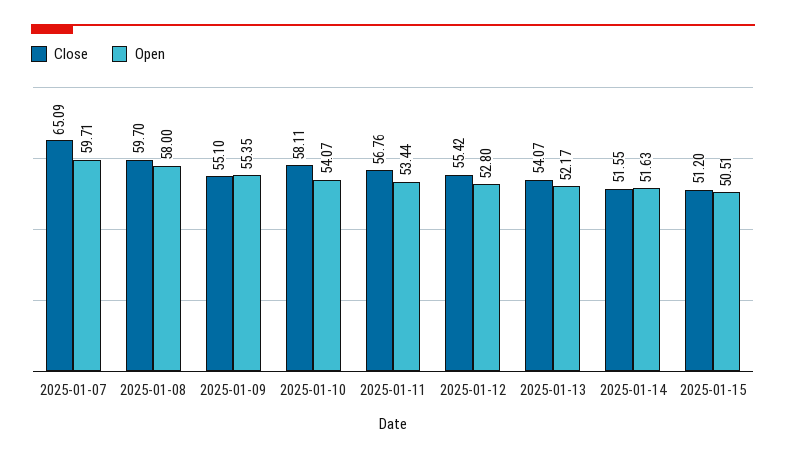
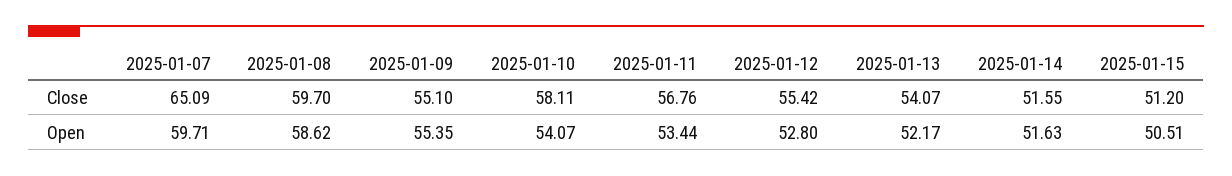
  {
    "Close": {
      "2025-01-07": 65.09,
      "2025-01-08": 59.7,
      "2025-01-09": 55.1,
      "2025-01-10": 58.11,
      "2025-01-11": 56.76,
      "2025-01-12": 55.42,
      "2025-01-13": 54.07,
      "2025-01-14": 51.55,
      "2025-01-15": 51.2
    },
    "Open": {
      "2025-01-07": 59.71,
-     "2025-01-08": 58,
+     "2025-01-08": 58.62,
      "2025-01-09": 55.35,
      "2025-01-10": 54.07,
      "2025-01-11": 53.44,
      "2025-01-12": 52.8,
      "2025-01-13": 52.17,
      "2025-01-14": 51.63,
      "2025-01-15": 50.51
    }
  }

